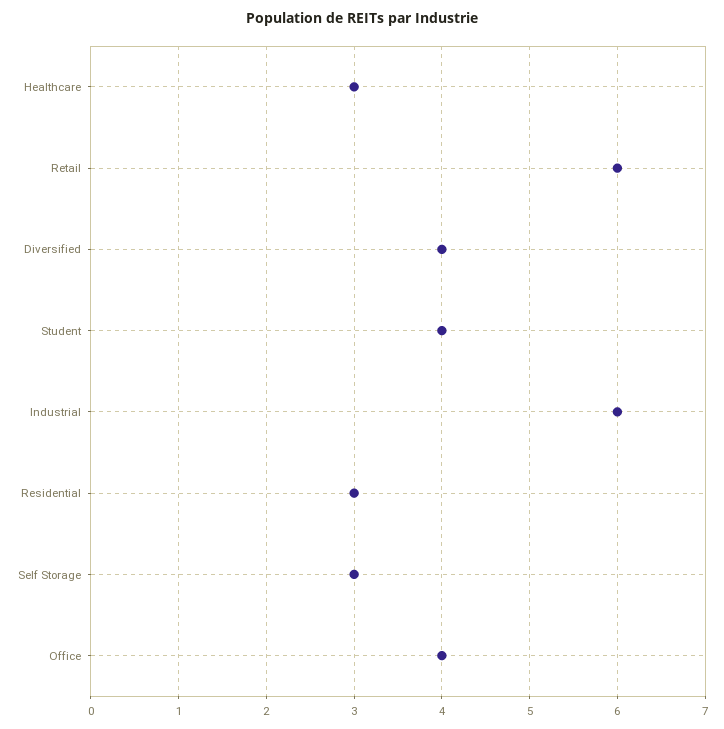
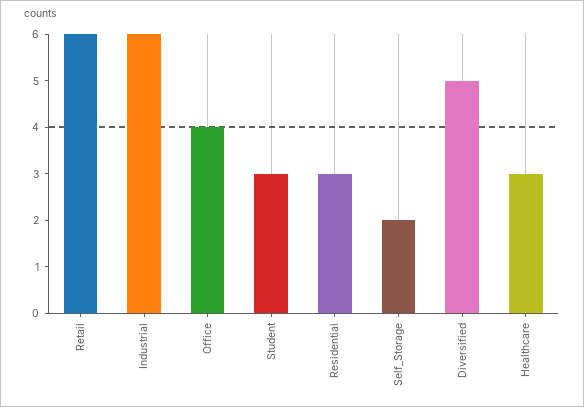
  {
    "Healthcare": 3,
    "Retail": 6,
-   "Diversified": 4,
+   "Diversified": 5,
-   "Student": 4,
+   "Student": 3,
    "Industrial": 6,
    "Residential": 3,
-   "Self Storage": 3,
+   "Self Storage": 2,
    "Office": 4
  }

